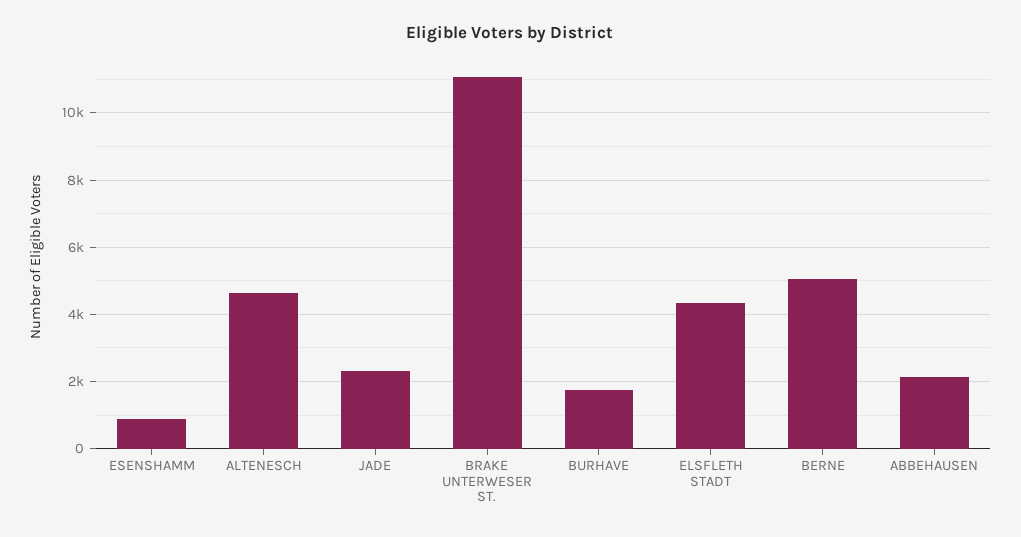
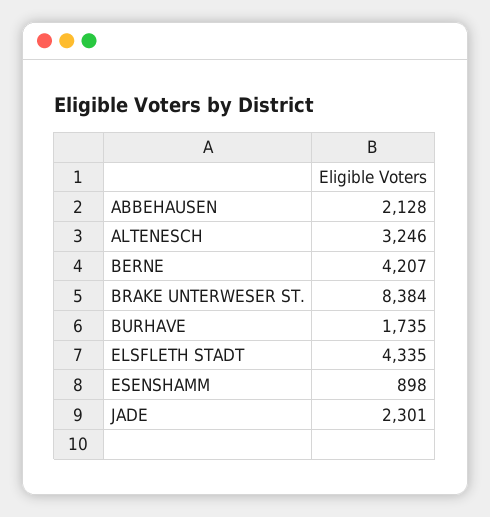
  {
    "ESENSHAMM": 898,
-   "ALTENESCH": 4600,
+   "ALTENESCH": 3246,
    "JADE": 2301,
-   "BRAKE UNTERWESER ST.": 11000,
+   "BRAKE UNTERWESER ST.": 8384,
    "BURHAVE": 1735,
    "ELSFLETH STADT": 4335,
-   "BERNE": 5000,
+   "BERNE": 4207,
    "ABBEHAUSEN": 2128
  }

